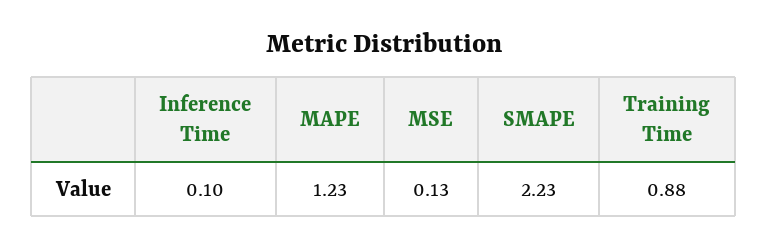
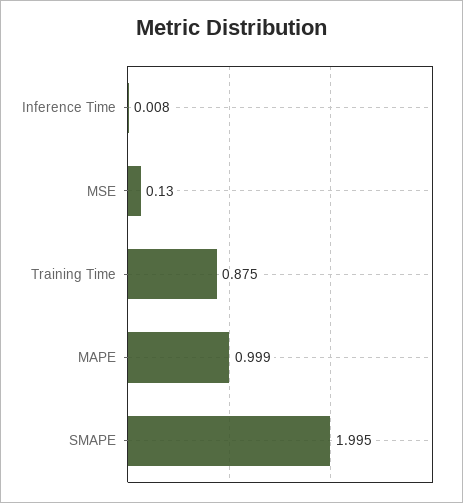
  {
-   "Inference Time": 0.1,
+   "Inference Time": 0.008,
-   "MAPE": 1.23,
+   "MAPE": 0.999,
    "MSE": 0.13,
-   "SMAPE": 2.23,
+   "SMAPE": 1.995,
    "Training Time": 0.875
  }

